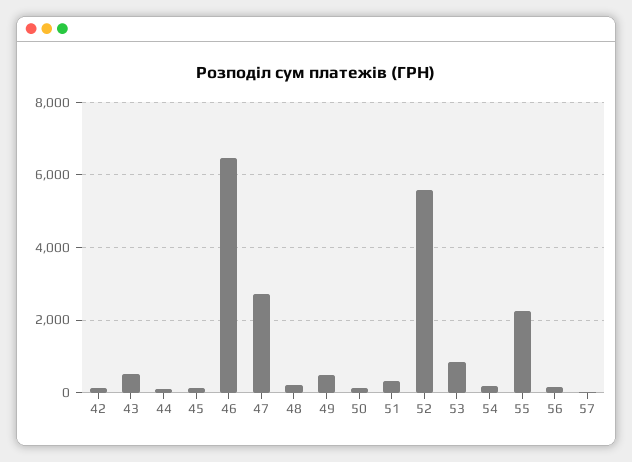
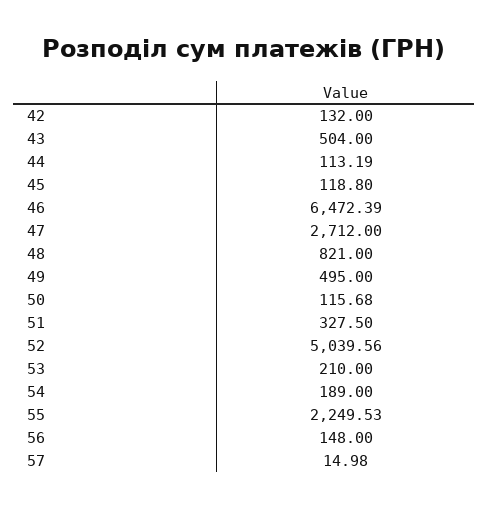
  {
    "42": 132,
    "43": 504,
    "44": 113.19,
    "45": 118.8,
    "46": 6472.39,
    "47": 2712,
-   "48": 200,
+   "48": 821,
    "49": 495,
    "50": 115.68,
    "51": 327.5,
-   "52": 5600,
+   "52": 5039.56,
-   "53": 800,
+   "53": 210,
    "54": 189,
    "55": 2249.53,
    "56": 148,
    "57": 14.98
  }

